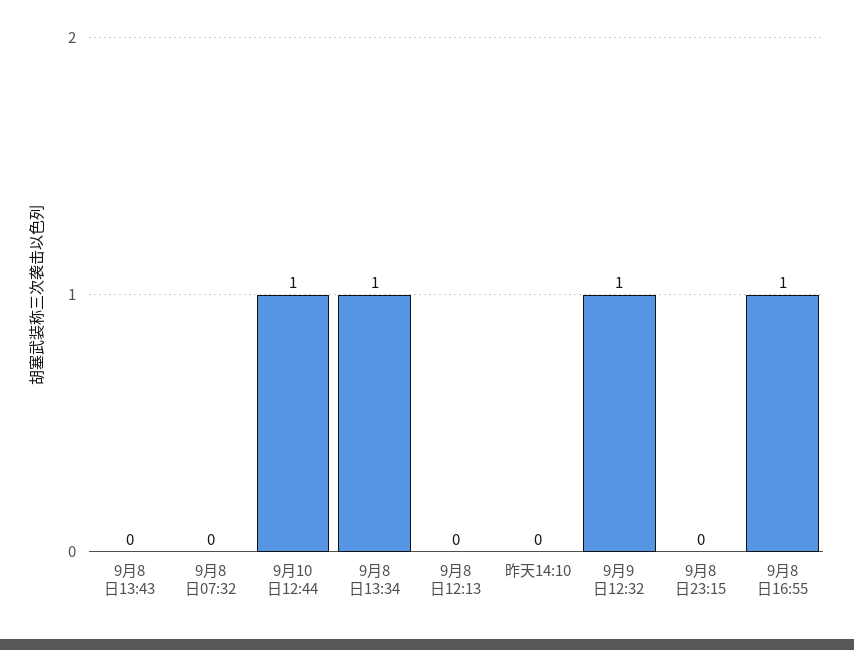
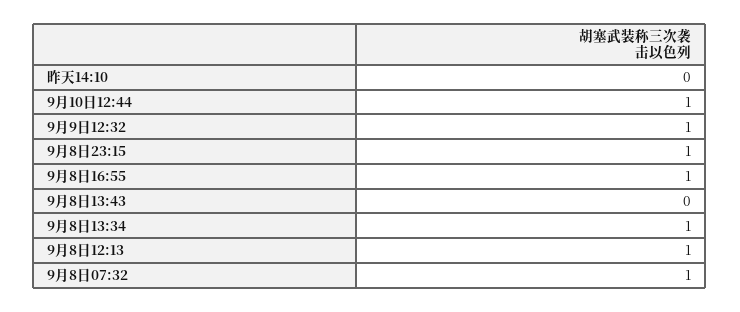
  {
    "9月8日13:43": 0,
-   "9月8日07:32": 0,
+   "9月8日07:32": 1,
    "9月10日12:44": 1,
    "9月8日13:34": 1,
-   "9月8日12:13": 0,
+   "9月8日12:13": 1,
    "昨天14:10": 0,
    "9月9日12:32": 1,
-   "9月8日23:15": 0,
+   "9月8日23:15": 1,
    "9月8日16:55": 1
  }

